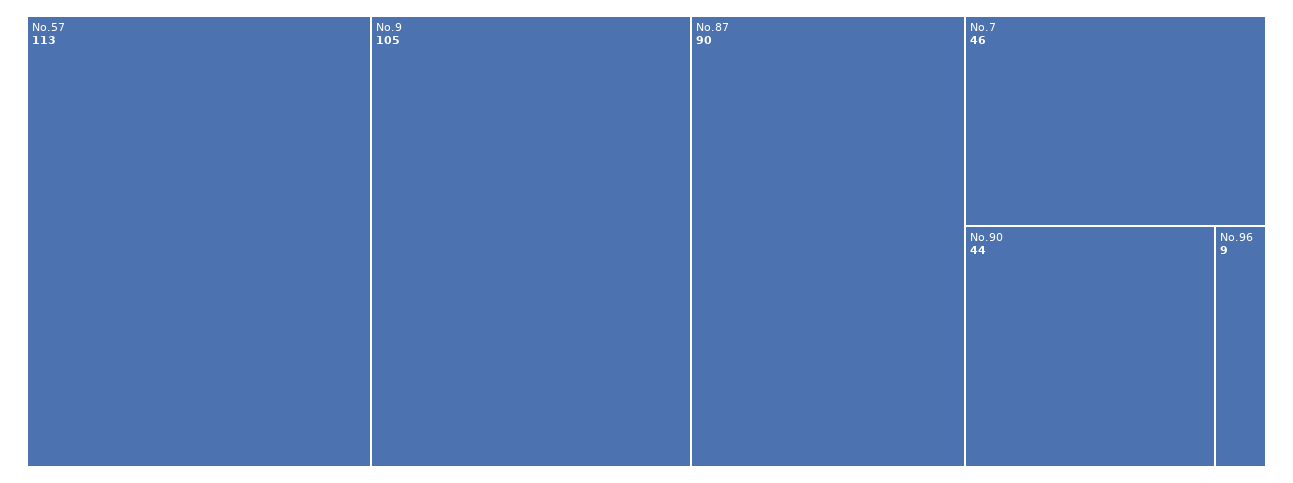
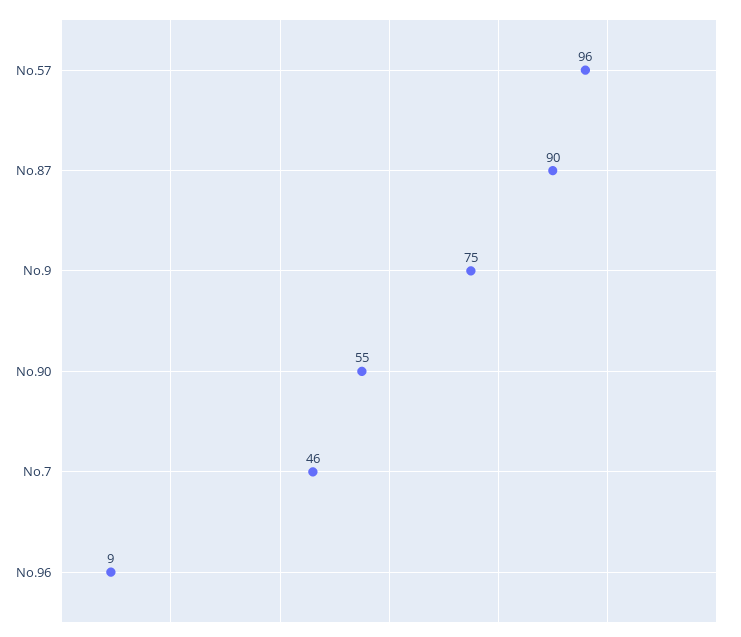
  {
-   "No.57": 113,
+   "No.57": 96,
-   "No.9": 105,
+   "No.9": 75,
    "No.87": 90,
    "No.7": 46,
-   "No.90": 44,
+   "No.90": 55,
    "No.96": 9
  }

